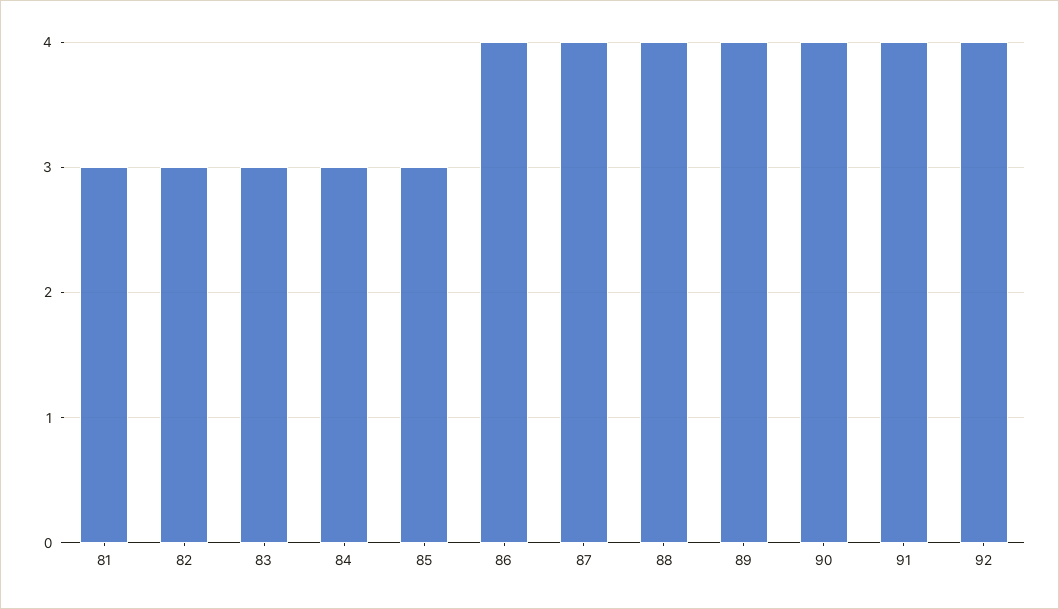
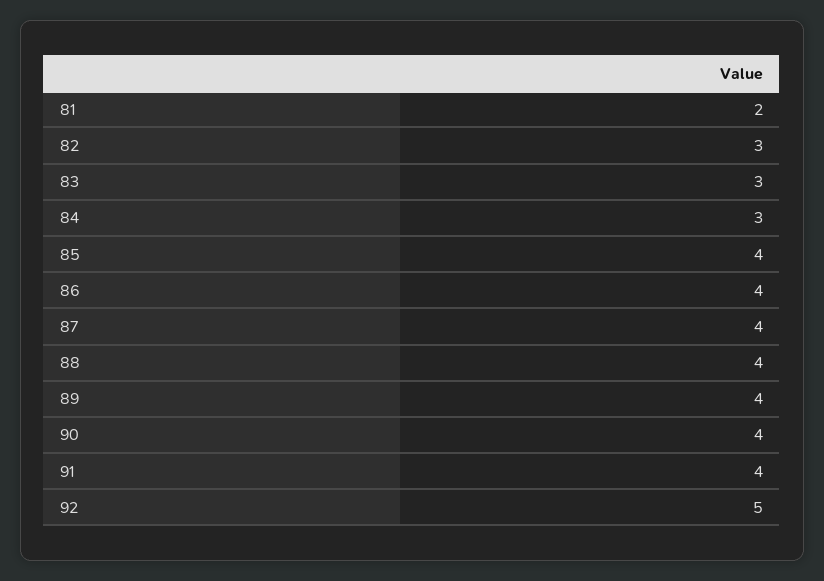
  {
-   "81": 3,
+   "81": 2,
    "82": 3,
    "83": 3,
    "84": 3,
-   "85": 3,
+   "85": 4,
    "86": 4,
    "87": 4,
    "88": 4,
    "89": 4,
    "90": 4,
    "91": 4,
-   "92": 4
+   "92": 5
  }

